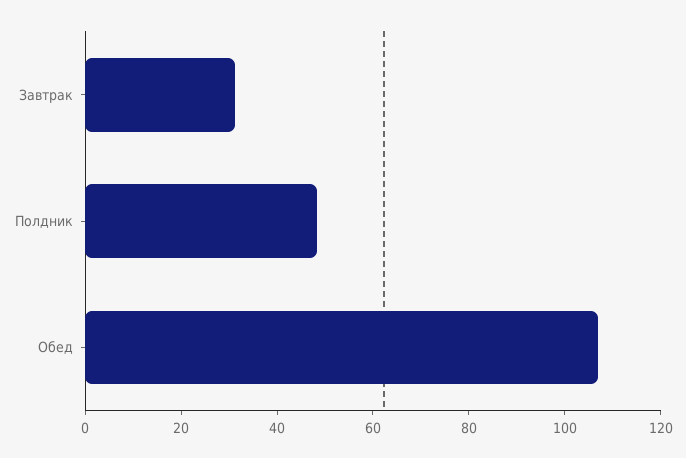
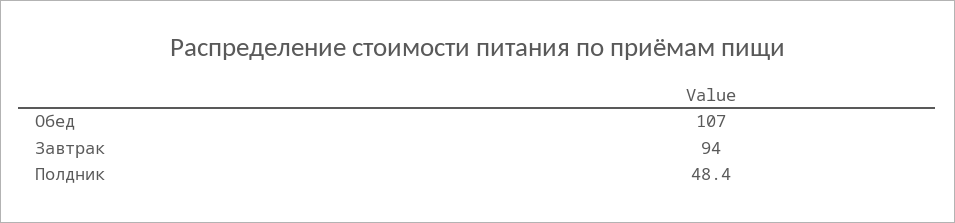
  {
-   "Завтрак": 30,
+   "Завтрак": 94,
    "Полдник": 48.4,
    "Обед": 107
  }

